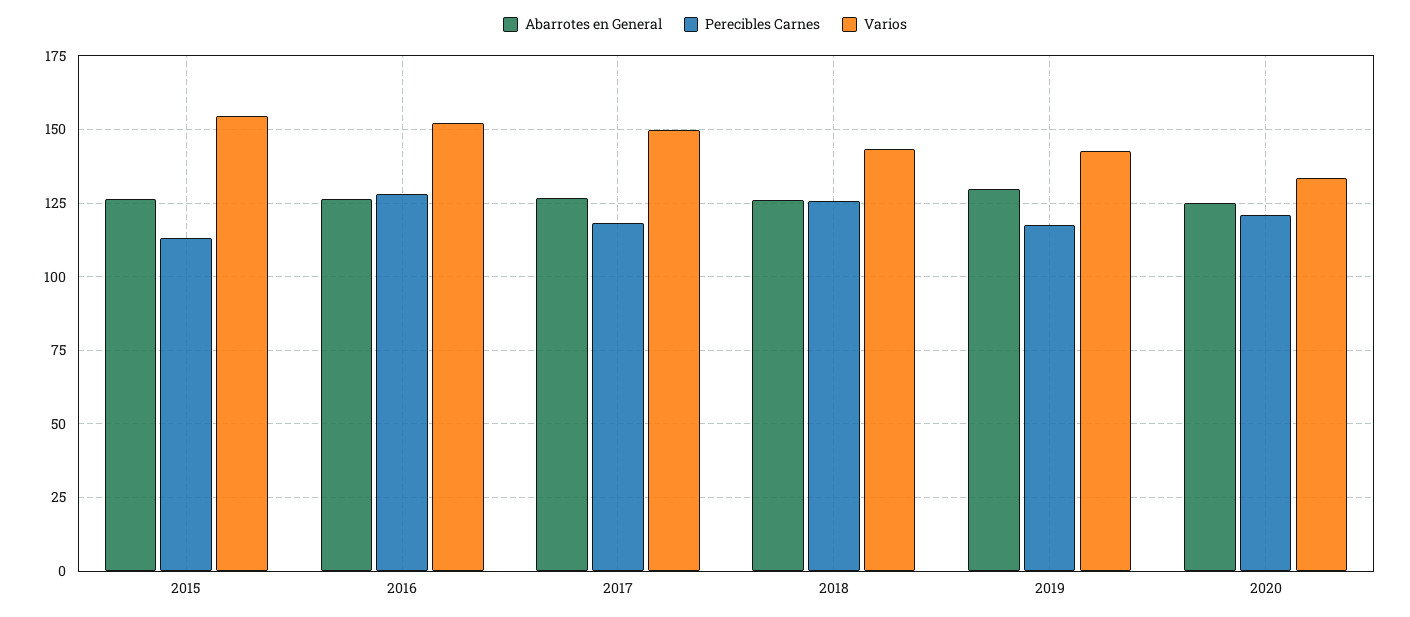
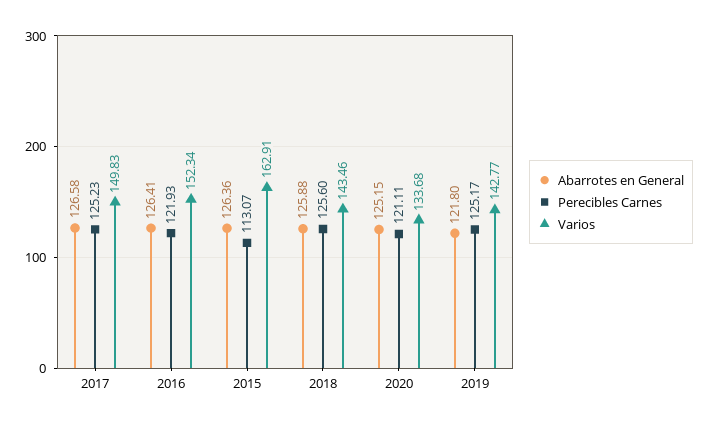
  {
    "Abarrotes en General": {
      "2015": 126.36,
      "2016": 126.41,
      "2017": 126.58,
      "2018": 125.88,
-     "2019": 130,
+     "2019": 121.8,
      "2020": 125.15
    },
    "Perecibles Carnes": {
      "2015": 113.07,
-     "2016": 127.5,
+     "2016": 121.93,
-     "2017": 117.5,
+     "2017": 125.23,
      "2018": 125.6,
-     "2019": 117.5,
+     "2019": 125.17,
      "2020": 121.11
    },
    "Varios": {
-     "2015": 155,
+     "2015": 162.91,
      "2016": 152.34,
      "2017": 149.83,
      "2018": 143.46,
      "2019": 142.77,
      "2020": 133.68
    }
  }

